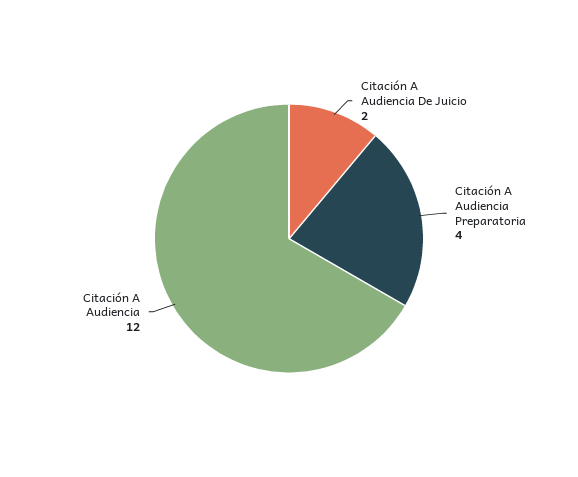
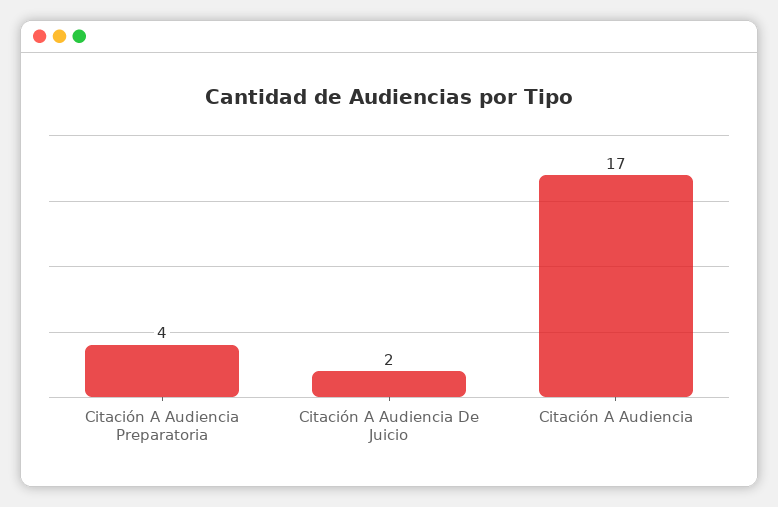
  {
    "Citación A Audiencia De Juicio": 2,
    "Citación A Audiencia Preparatoria": 4,
-   "Citación A Audiencia": 12
+   "Citación A Audiencia": 17
  }

